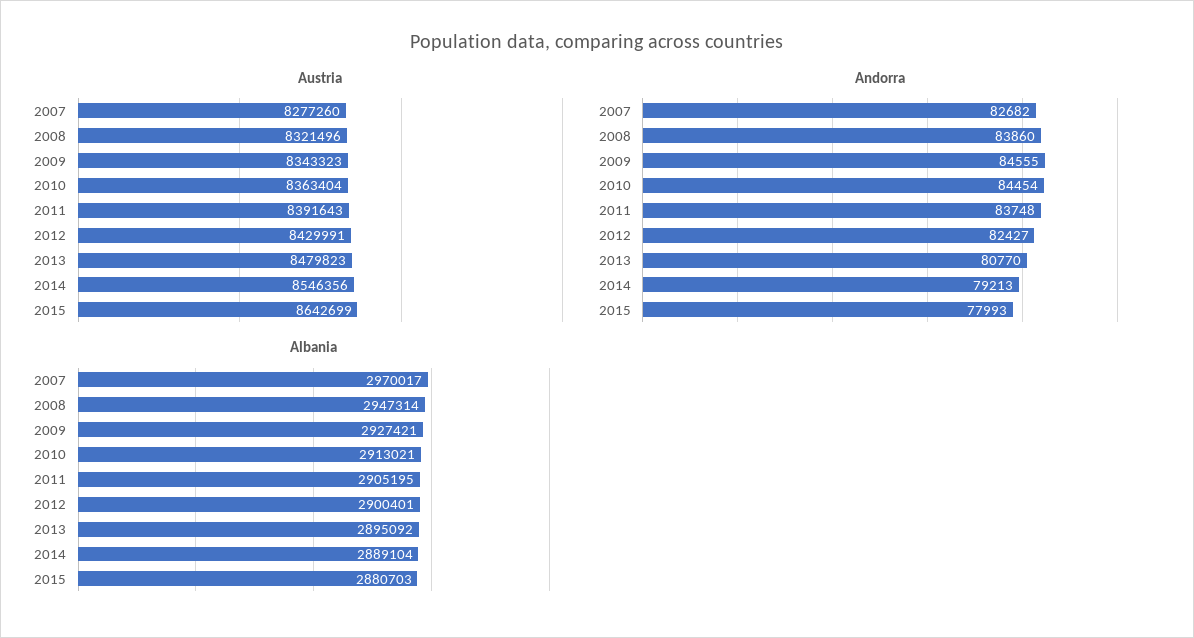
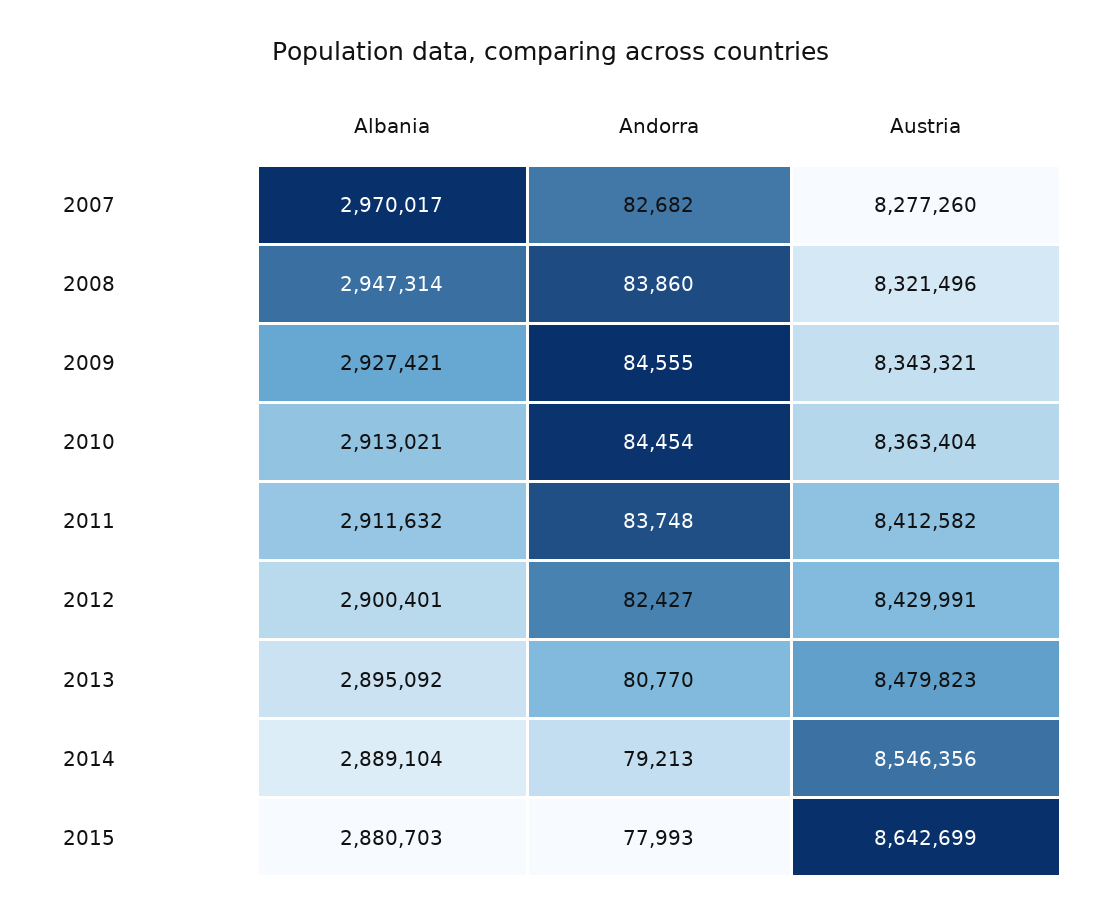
  {
    "Austria": {
      "2007": 8277260,
      "2008": 8321496,
-     "2009": 8343323,
+     "2009": 8343321,
      "2010": 8363404,
-     "2011": 8391643,
+     "2011": 8412582,
      "2012": 8429991,
      "2013": 8479823,
      "2014": 8546356,
      "2015": 8642699
    },
    "Andorra": {
      "2007": 82682,
      "2008": 83860,
      "2009": 84555,
      "2010": 84454,
      "2011": 83748,
      "2012": 82427,
      "2013": 80770,
      "2014": 79213,
      "2015": 77993
    },
    "Albania": {
      "2007": 2970017,
      "2008": 2947314,
      "2009": 2927421,
      "2010": 2913021,
-     "2011": 2905195,
+     "2011": 2911632,
      "2012": 2900401,
      "2013": 2895092,
      "2014": 2889104,
      "2015": 2880703
    }
  }

